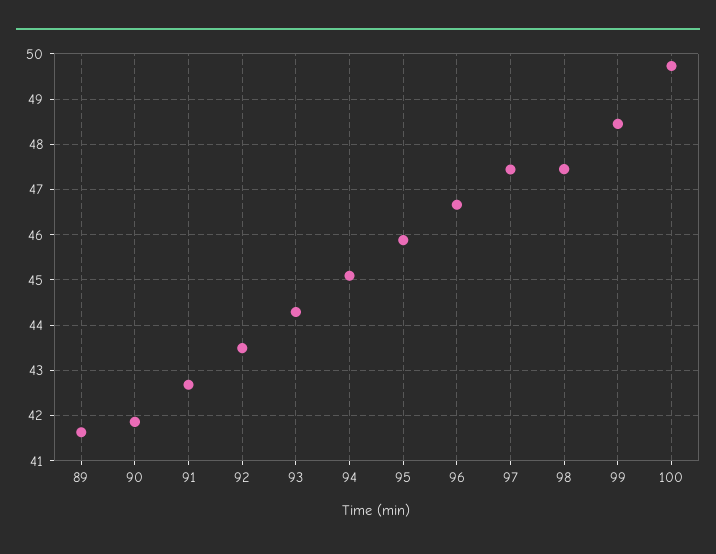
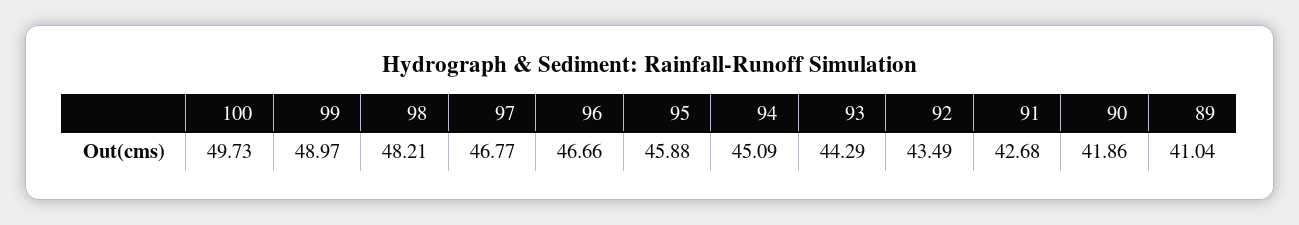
  {
-   "89": 41.6,
+   "89": 41.04,
    "90": 41.86,
    "91": 42.68,
    "92": 43.49,
    "93": 44.29,
    "94": 45.09,
    "95": 45.88,
    "96": 46.66,
-   "97": 47.4,
+   "97": 46.77,
-   "98": 47.4,
+   "98": 48.21,
-   "99": 48.4,
+   "99": 48.97,
    "100": 49.73
  }

